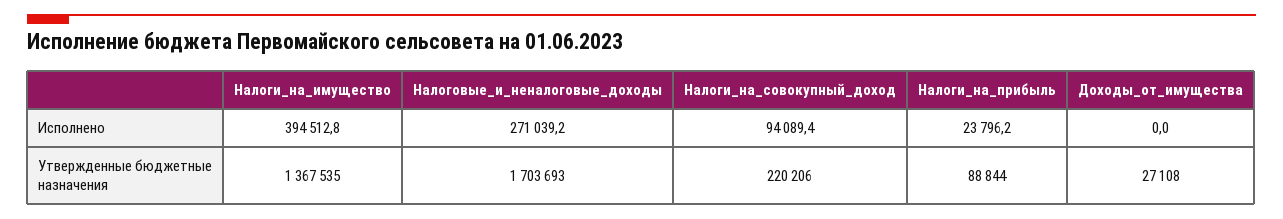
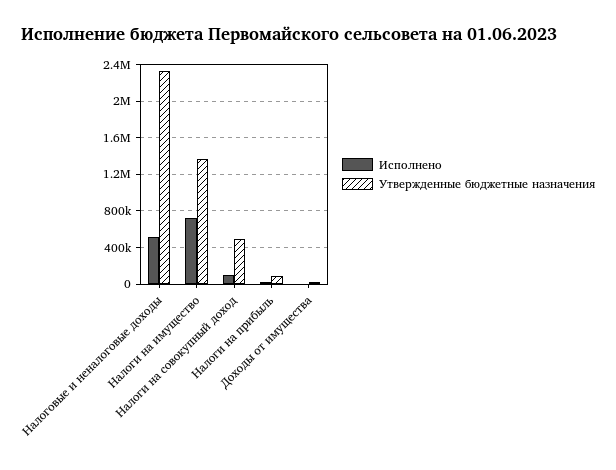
  {
    "Исполнено": {
-     "Налоги_на_имущество": 394512.8,
+     "Налоги_на_имущество": 700000,
-     "Налоговые_и_неналоговые_доходы": 271039.2,
+     "Налоговые_и_неналоговые_доходы": 500000,
      "Налоги_на_совокупный_доход": 94089.4,
      "Налоги_на_прибыль": 23796.2,
      "Доходы_от_имущества": 0
    },
    "Утвержденные бюджетные назначения": {
      "Налоги_на_имущество": 1367535,
-     "Налоговые_и_неналоговые_доходы": 1703693,
+     "Налоговые_и_неналоговые_доходы": 2300000,
-     "Налоги_на_совокупный_доход": 220206,
+     "Налоги_на_совокупный_доход": 500000,
      "Налоги_на_прибыль": 88844,
      "Доходы_от_имущества": 27108
    }
  }

